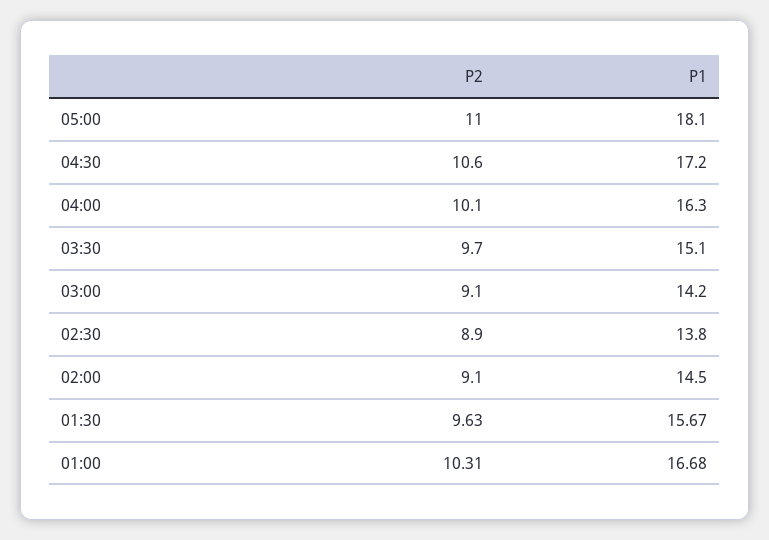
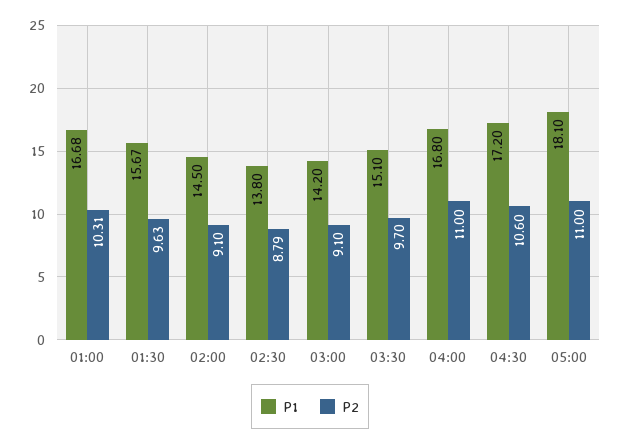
  {
    "P2": {
      "05:00": 11,
      "04:30": 10.6,
-     "04:00": 10.1,
+     "04:00": 11,
      "03:30": 9.7,
      "03:00": 9.1,
-     "02:30": 8.9,
+     "02:30": 8.79,
      "02:00": 9.1,
      "01:30": 9.63,
      "01:00": 10.31
    },
    "P1": {
      "05:00": 18.1,
      "04:30": 17.2,
-     "04:00": 16.3,
+     "04:00": 16.8,
      "03:30": 15.1,
      "03:00": 14.2,
      "02:30": 13.8,
      "02:00": 14.5,
      "01:30": 15.67,
      "01:00": 16.68
    }
  }

